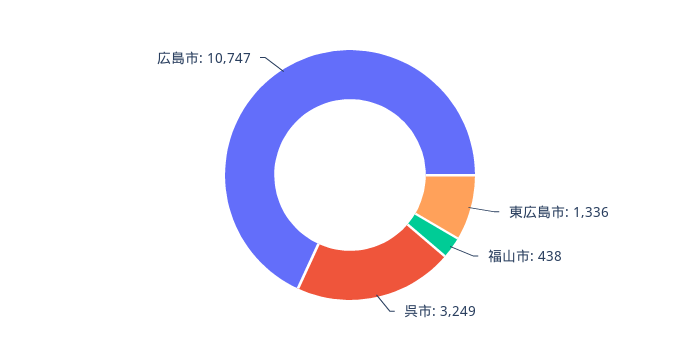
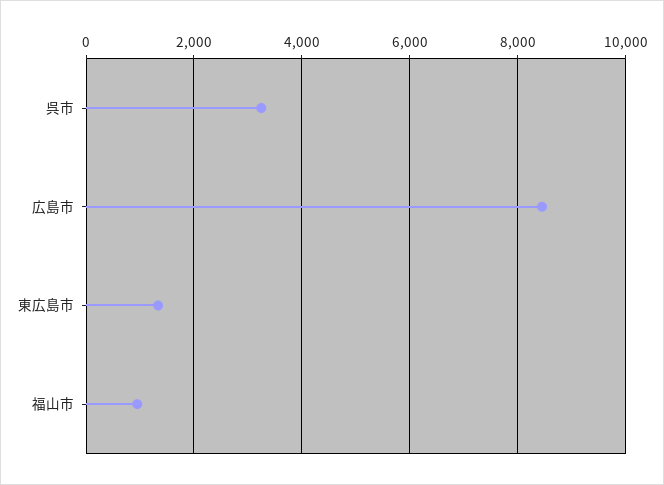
  {
    "東広島市": 1336,
-   "福山市": 438,
+   "福山市": 1000,
    "呉市": 3249,
-   "広島市": 10747
+   "広島市": 8400
  }

